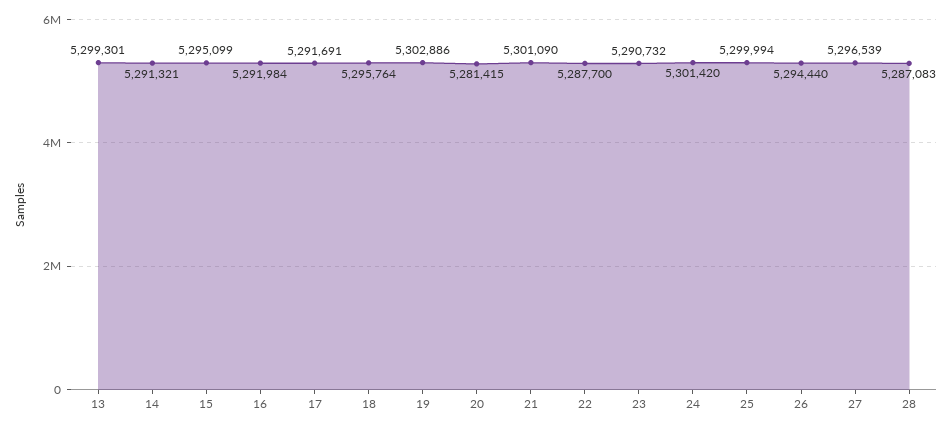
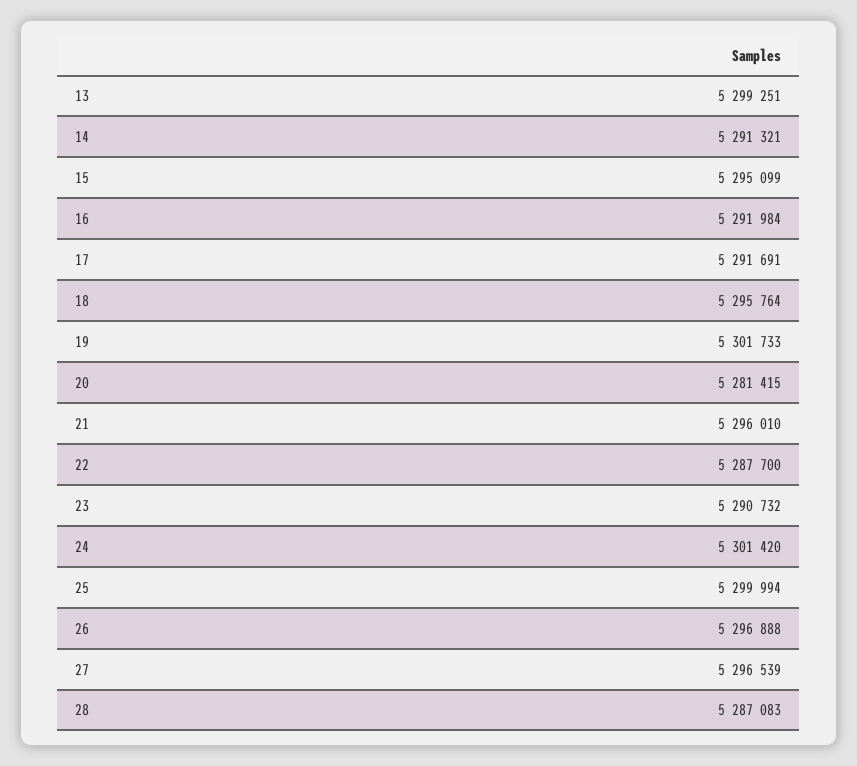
  {
-   "13": 5299301,
+   "13": 5299251,
    "14": 5291321,
    "15": 5295099,
    "16": 5291984,
    "17": 5291691,
    "18": 5295764,
-   "19": 5302886,
+   "19": 5301733,
    "20": 5281415,
-   "21": 5301090,
+   "21": 5296010,
    "22": 5287700,
    "23": 5290732,
    "24": 5301420,
    "25": 5299994,
-   "26": 5294440,
+   "26": 5296888,
    "27": 5296539,
    "28": 5287083
  }

